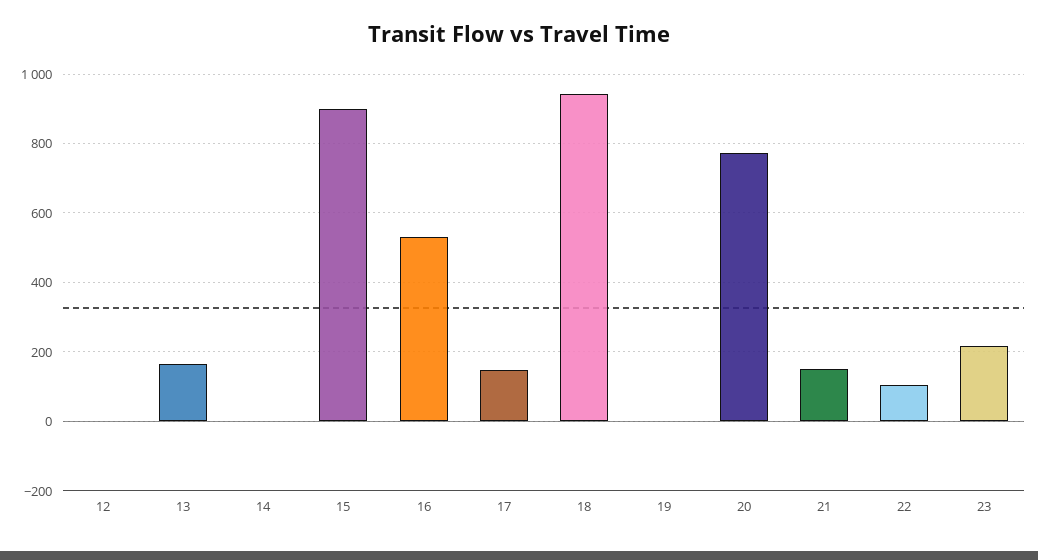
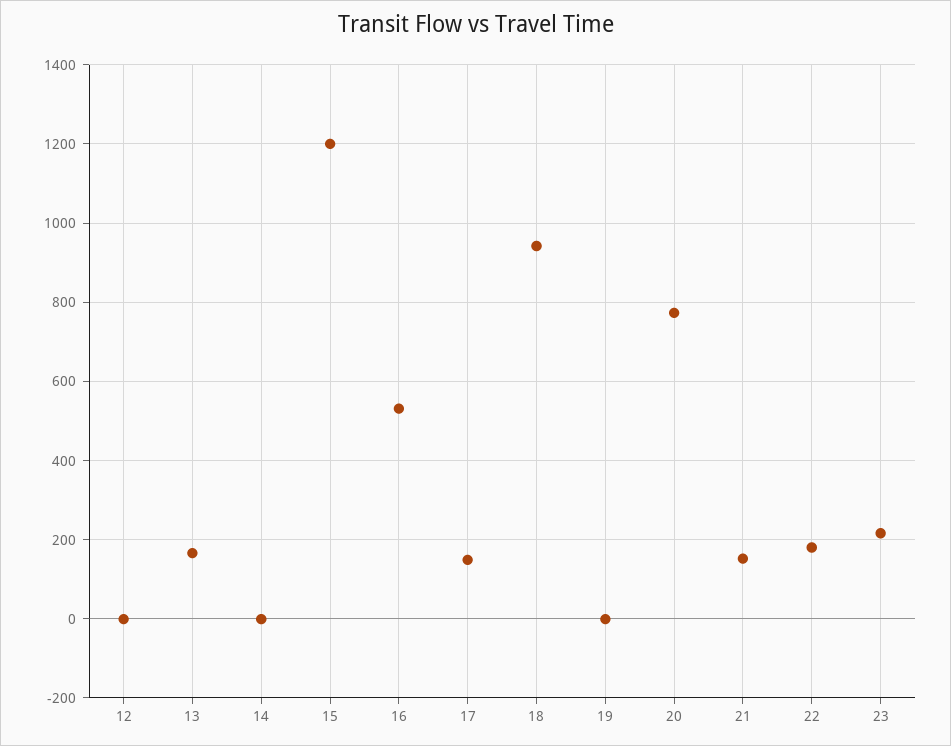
  {
    "12": 0,
    "13": 160,
    "14": 0,
-   "15": 900,
+   "15": 1200,
    "16": 540,
    "17": 140,
    "18": 940,
    "19": 0,
    "20": 780,
    "21": 160,
-   "22": 100,
+   "22": 180,
    "23": 220
  }

